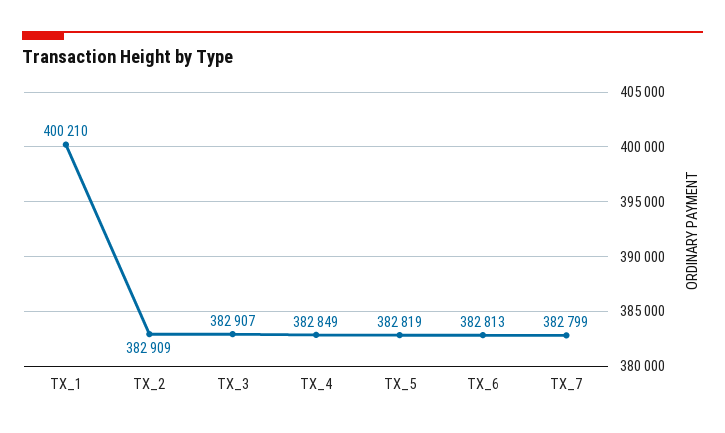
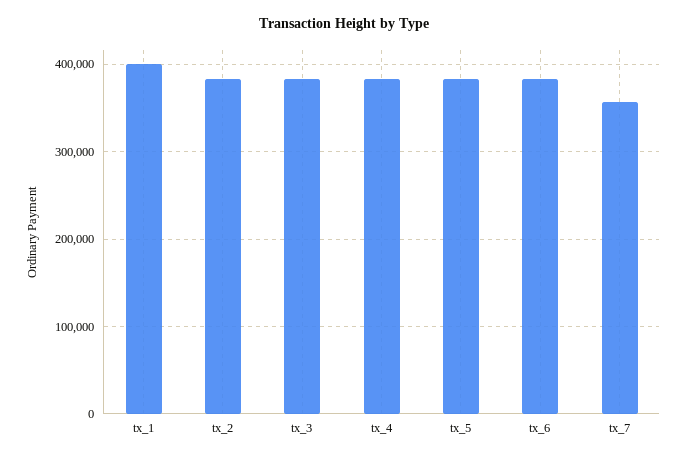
  {
    "TX_1": 400210,
    "TX_2": 382909,
    "TX_3": 382907,
    "TX_4": 382849,
    "TX_5": 382819,
    "TX_6": 382813,
-   "TX_7": 382799
+   "TX_7": 360000
  }

